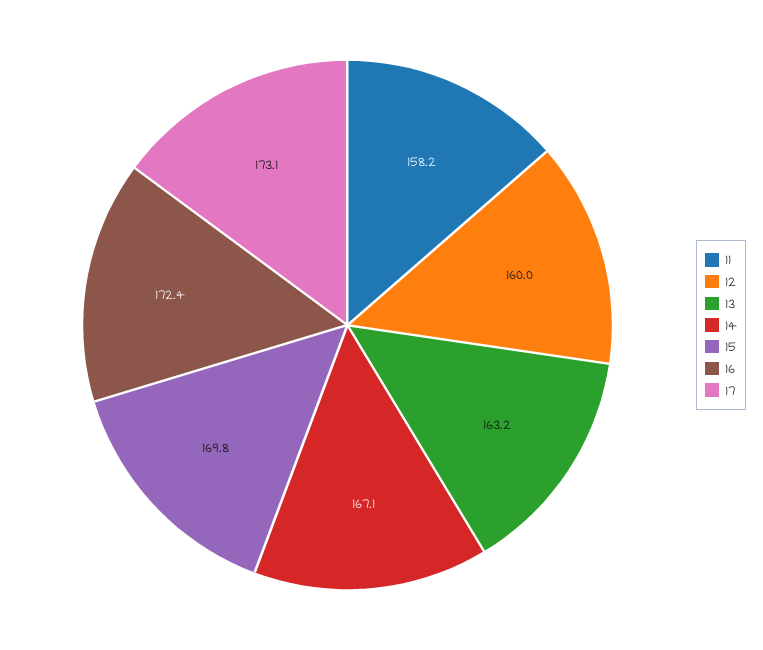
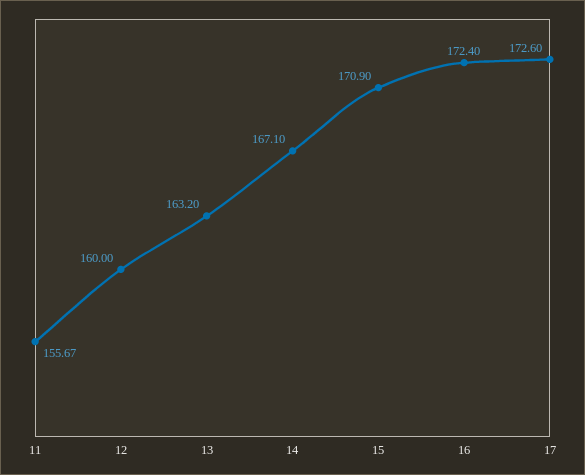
  {
-   "11": 158.2,
+   "11": 155.67,
    "12": 160,
    "13": 163.2,
    "14": 167.1,
-   "15": 169.8,
+   "15": 170.9,
    "16": 172.4,
-   "17": 173.1
+   "17": 172.6
  }

